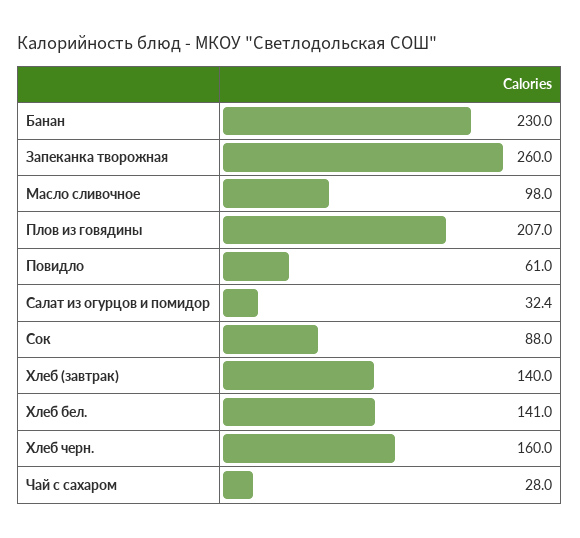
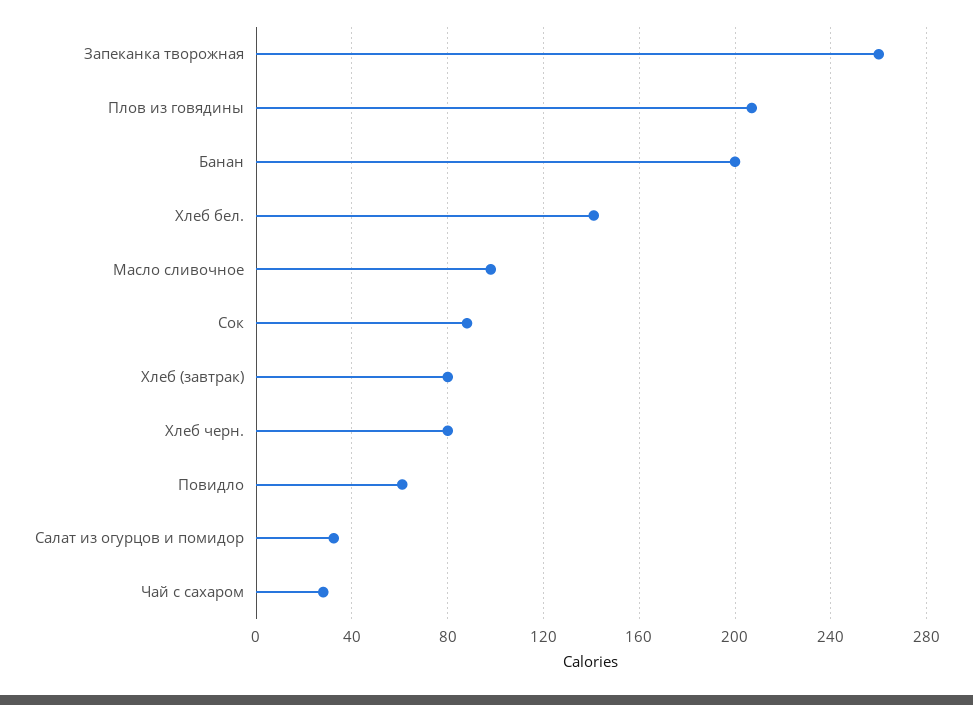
  {
-   "Банан": 230,
+   "Банан": 200,
    "Запеканка творожная": 260,
    "Масло сливочное": 98,
    "Плов из говядины": 207,
    "Повидло": 61,
    "Салат из огурцов и помидор": 32.4,
    "Сок": 88,
-   "Хлеб (завтрак)": 140,
+   "Хлеб (завтрак)": 80,
    "Хлеб бел.": 141,
-   "Хлеб черн.": 160,
+   "Хлеб черн.": 80,
    "Чай с сахаром": 28
  }

